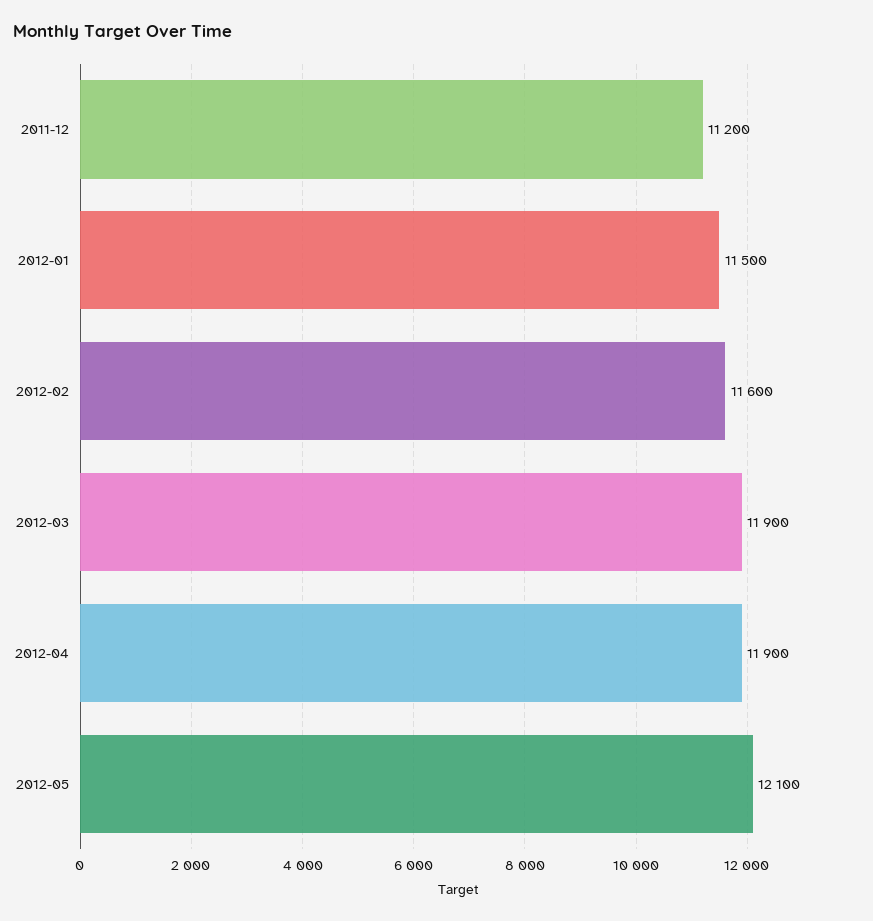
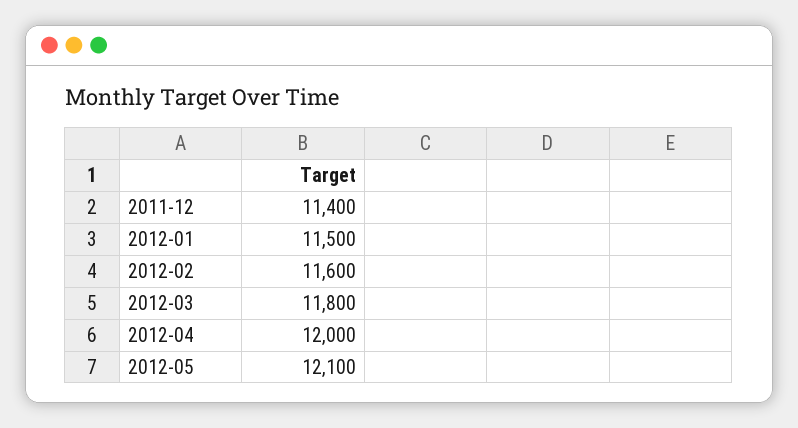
  {
-   "2011-12": 11200,
+   "2011-12": 11400,
    "2012-01": 11500,
    "2012-02": 11600,
-   "2012-03": 11900,
+   "2012-03": 11800,
-   "2012-04": 11900,
+   "2012-04": 12000,
    "2012-05": 12100
  }

